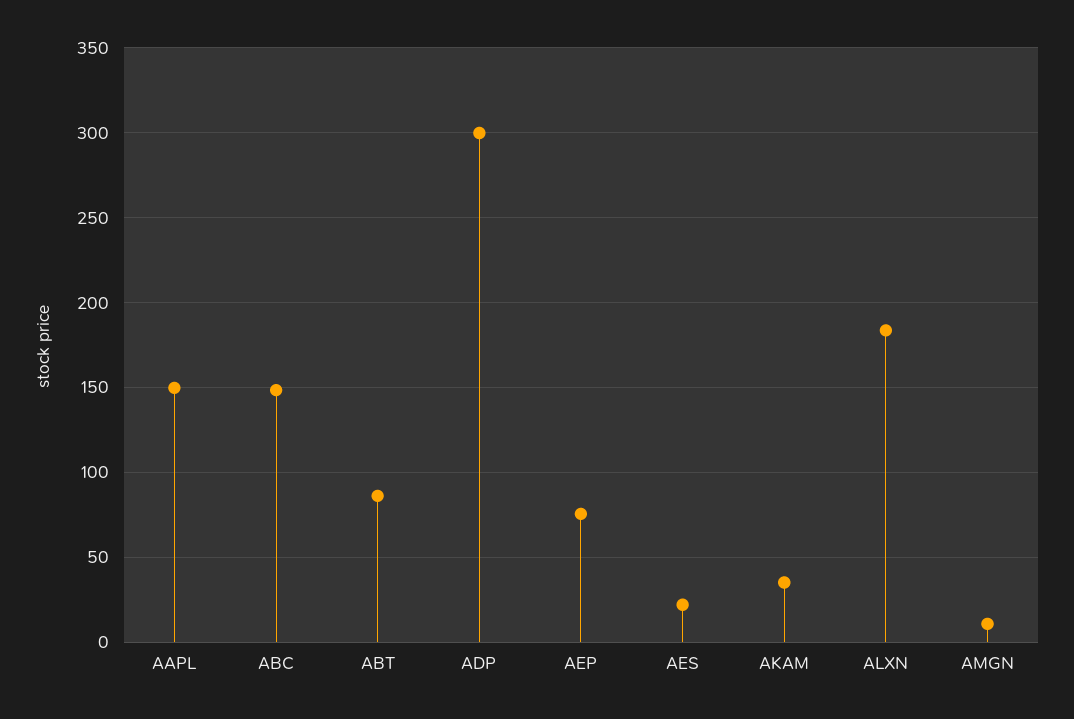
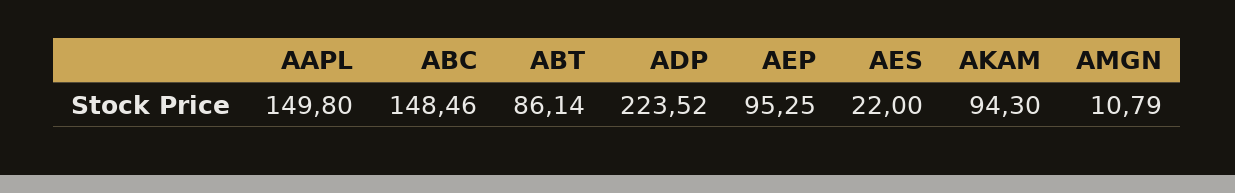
  {
    "AAPL": 149.8,
    "ABC": 148.46,
    "ABT": 86.14,
-   "ADP": 300,
+   "ADP": 223.52,
-   "AEP": 75,
+   "AEP": 95.25,
    "AES": 22,
-   "AKAM": 35,
+   "AKAM": 94.3,
-   "ALXN": 185,
    "AMGN": 10.79
  }

